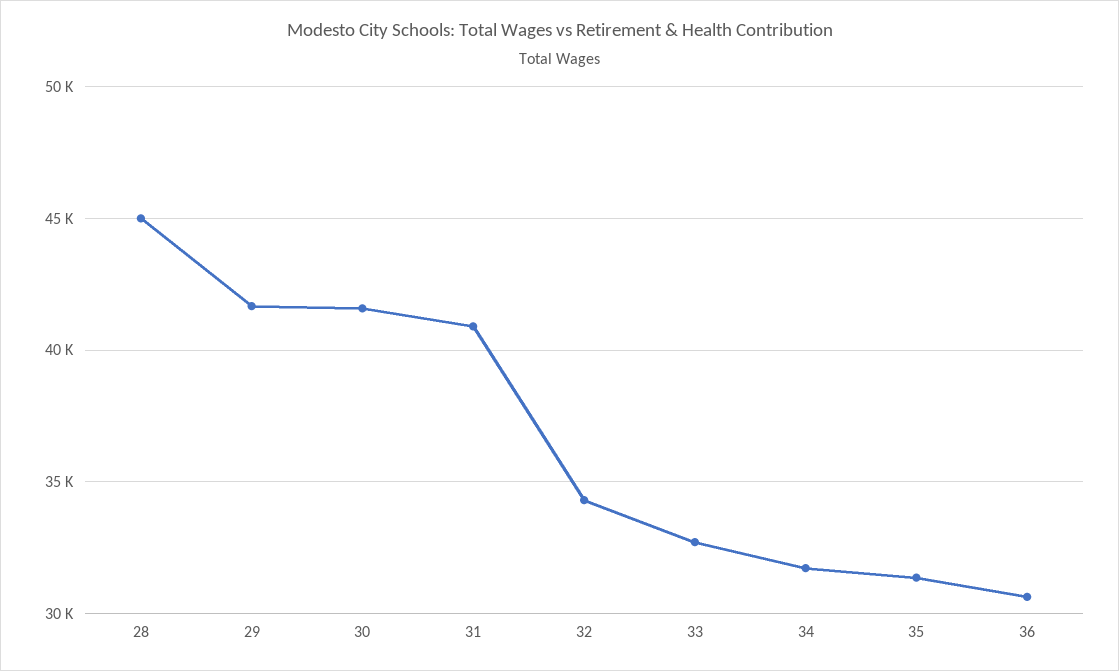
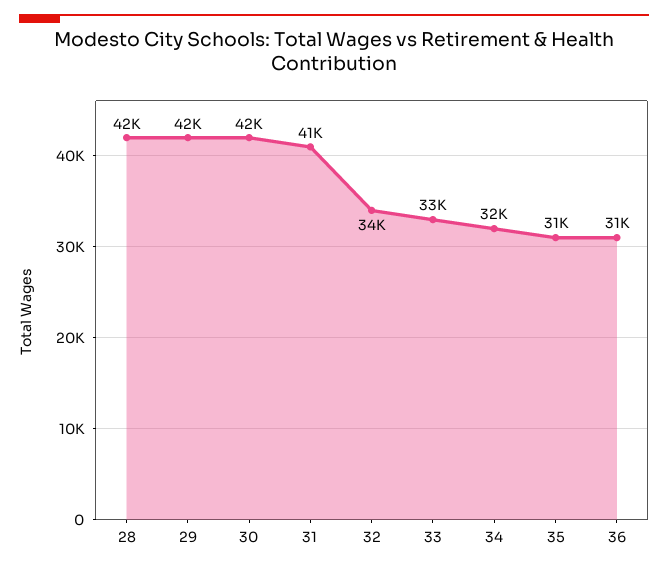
  {
-   "28": 45000,
+   "28": 42000,
    "29": 42000,
    "30": 42000,
    "31": 41000,
    "32": 34000,
    "33": 33000,
    "34": 32000,
    "35": 31000,
    "36": 31000
  }

